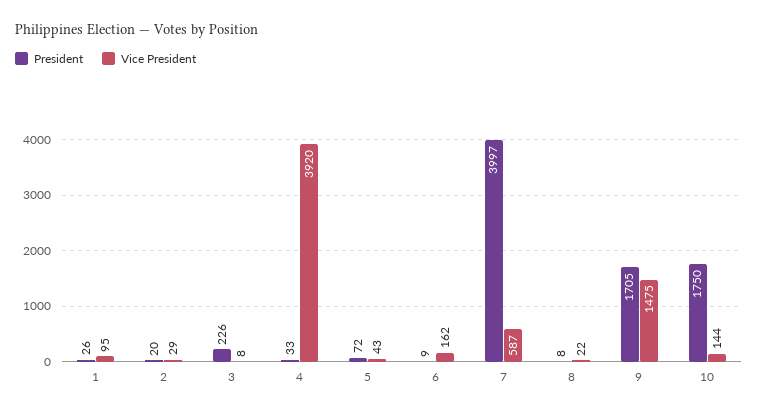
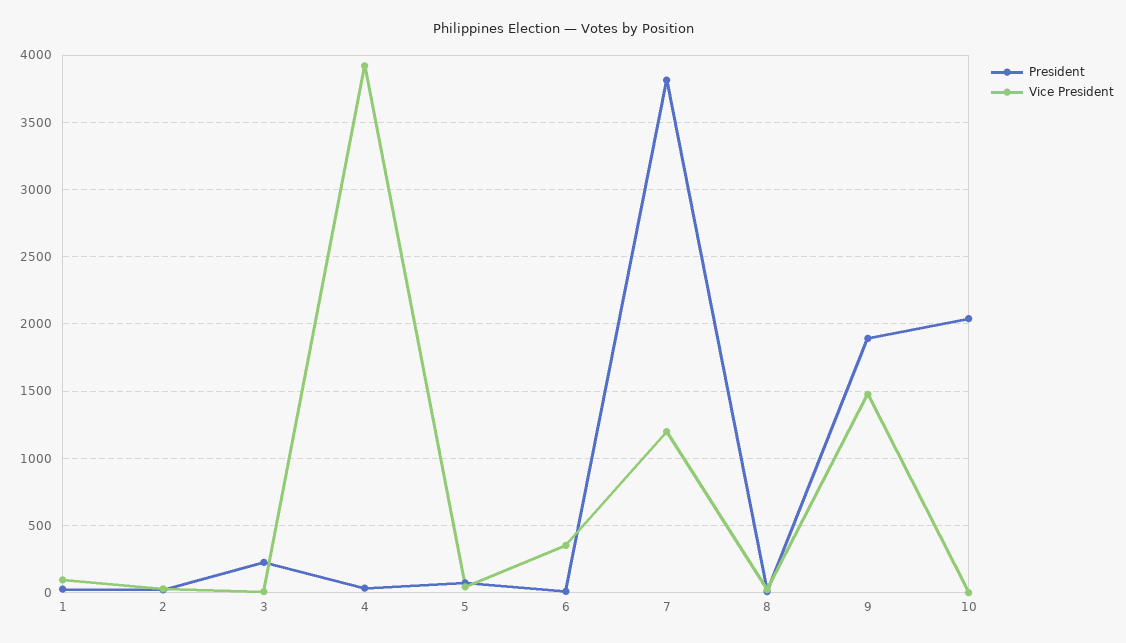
  {
    "President": {
      "1": 26,
      "2": 20,
      "3": 226,
      "4": 33,
      "5": 72,
      "6": 9,
-     "7": 3997,
+     "7": 3800,
      "8": 8,
-     "9": 1705,
+     "9": 1900,
-     "10": 1750
+     "10": 2050
    },
    "Vice President": {
      "1": 95,
      "2": 29,
      "3": 8,
      "4": 3920,
      "5": 43,
-     "6": 162,
+     "6": 350,
-     "7": 587,
+     "7": 1200,
      "8": 22,
      "9": 1475,
-     "10": 144
+     "10": 0
    }
  }

